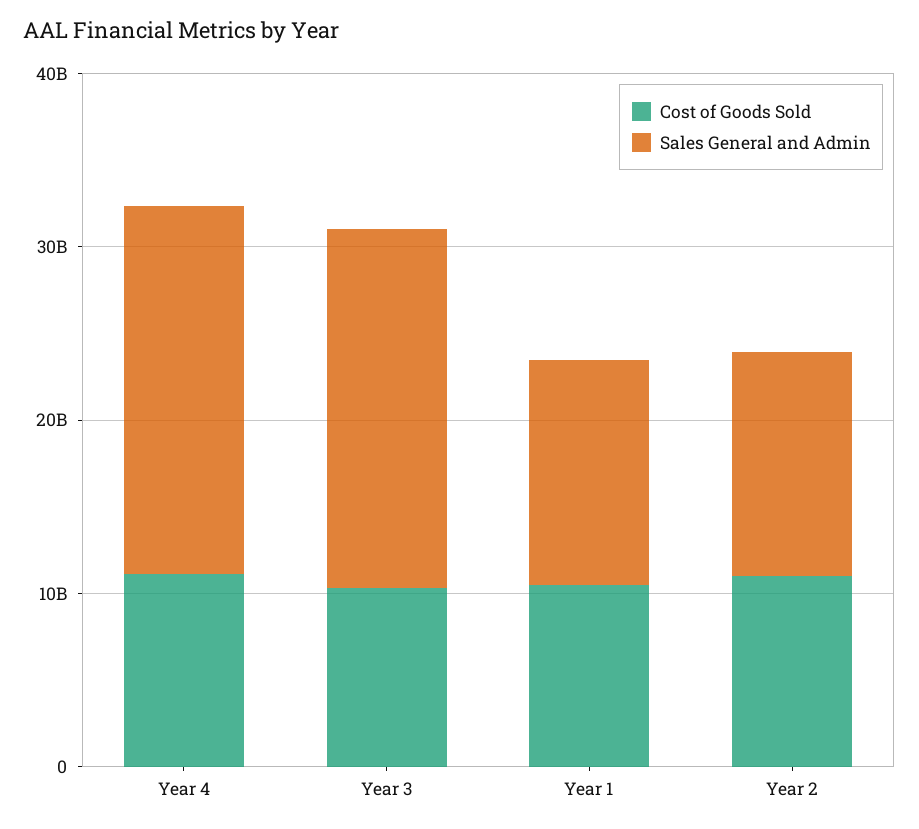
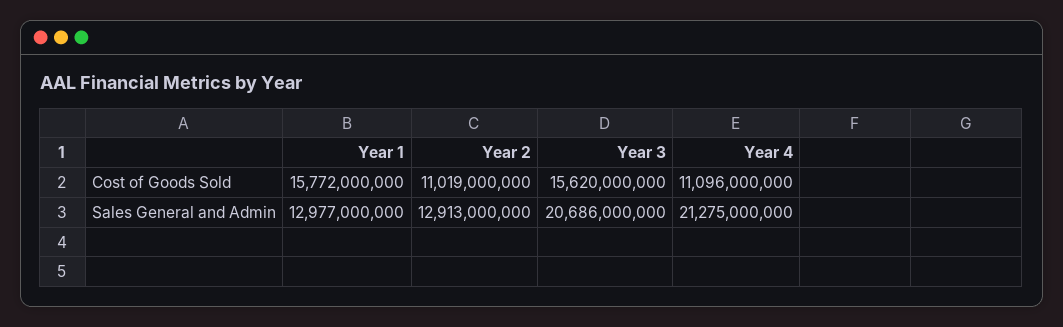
  {
    "Cost of Goods Sold": {
      "Year 4": 11096000000,
-     "Year 3": 10000000000,
+     "Year 3": 15620000000,
-     "Year 1": 10000000000,
+     "Year 1": 15772000000,
      "Year 2": 11019000000
    },
    "Sales General and Admin": {
      "Year 4": 21275000000,
      "Year 3": 20686000000,
      "Year 1": 12977000000,
      "Year 2": 12913000000
    }
  }

